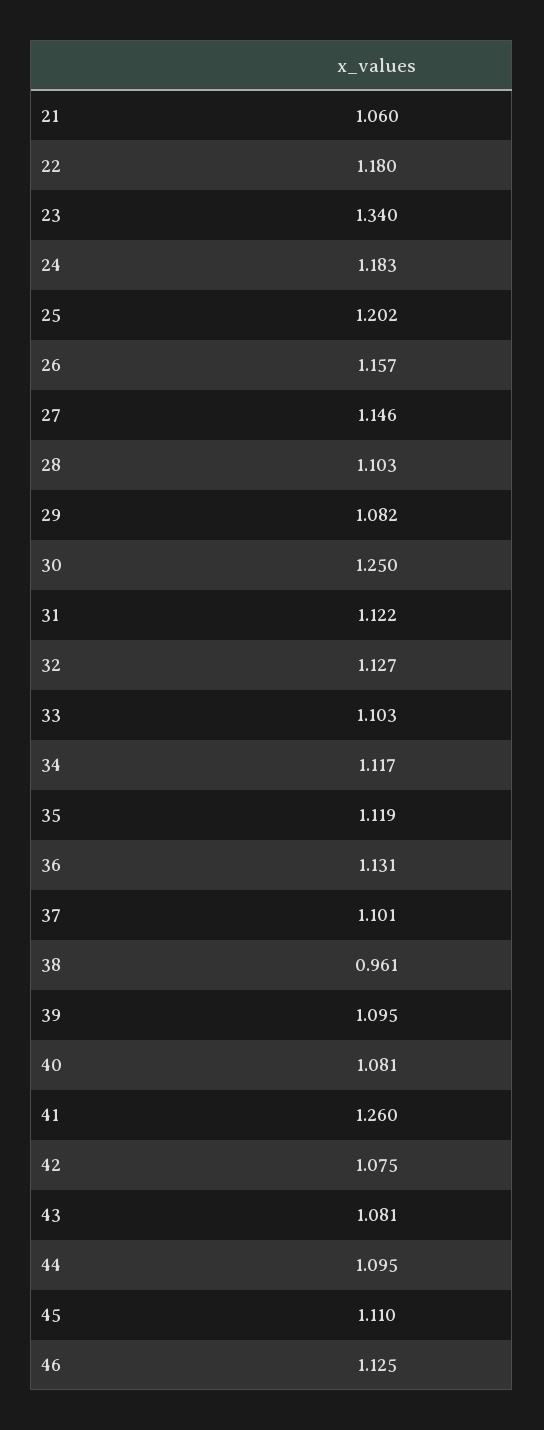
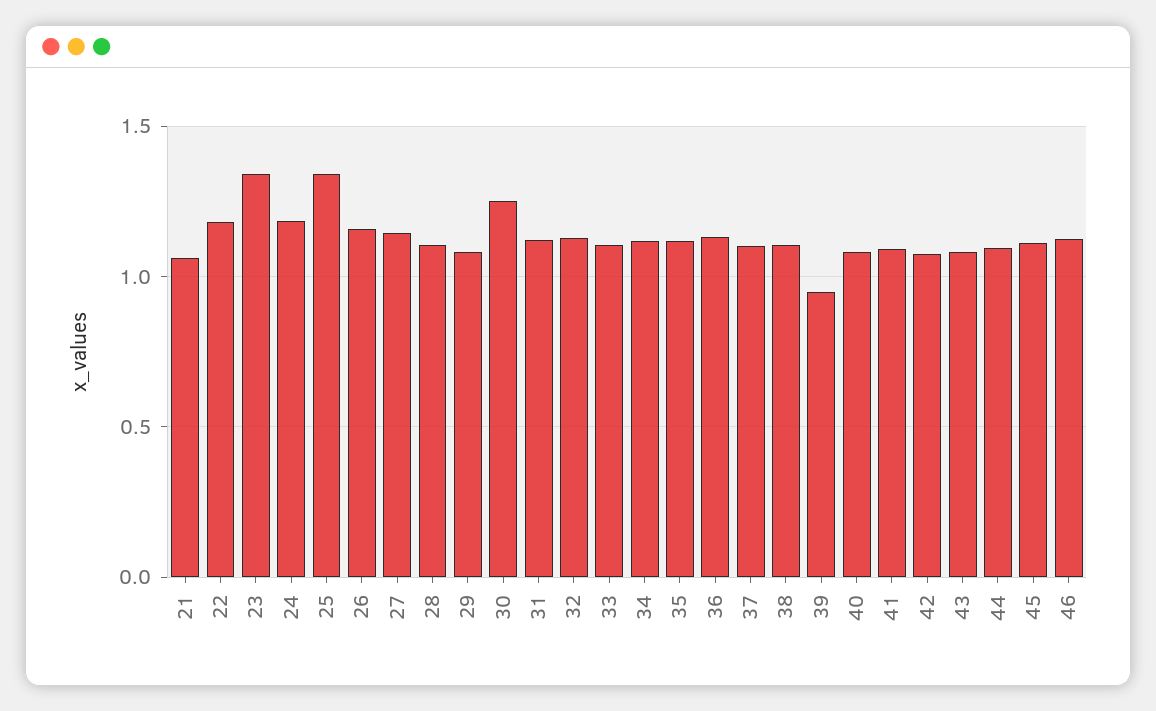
  {
    "21": 1.06,
    "22": 1.18,
    "23": 1.34,
    "24": 1.183,
-   "25": 1.202,
+   "25": 1.35,
    "26": 1.157,
    "27": 1.146,
    "28": 1.103,
    "29": 1.082,
    "30": 1.25,
    "31": 1.122,
    "32": 1.127,
    "33": 1.103,
    "34": 1.117,
    "35": 1.119,
    "36": 1.131,
    "37": 1.101,
-   "38": 0.961,
+   "38": 1.1,
-   "39": 1.095,
+   "39": 0.95,
    "40": 1.081,
-   "41": 1.26,
+   "41": 1.1,
    "42": 1.075,
    "43": 1.081,
    "44": 1.095,
    "45": 1.11,
    "46": 1.125
  }

